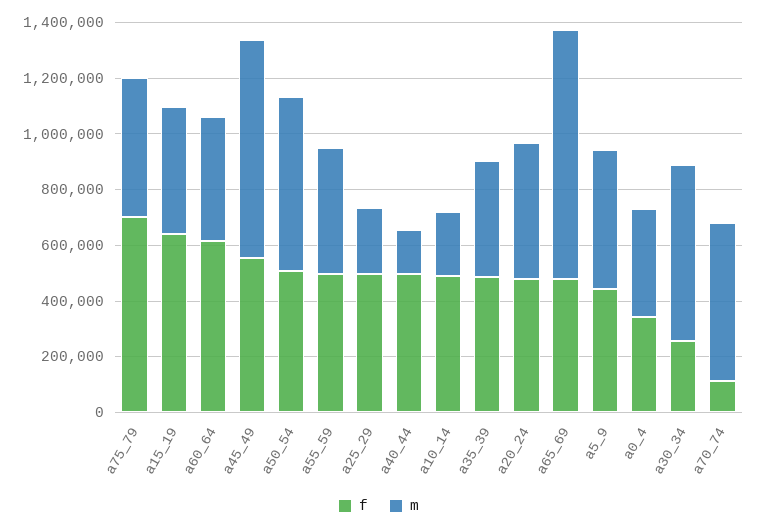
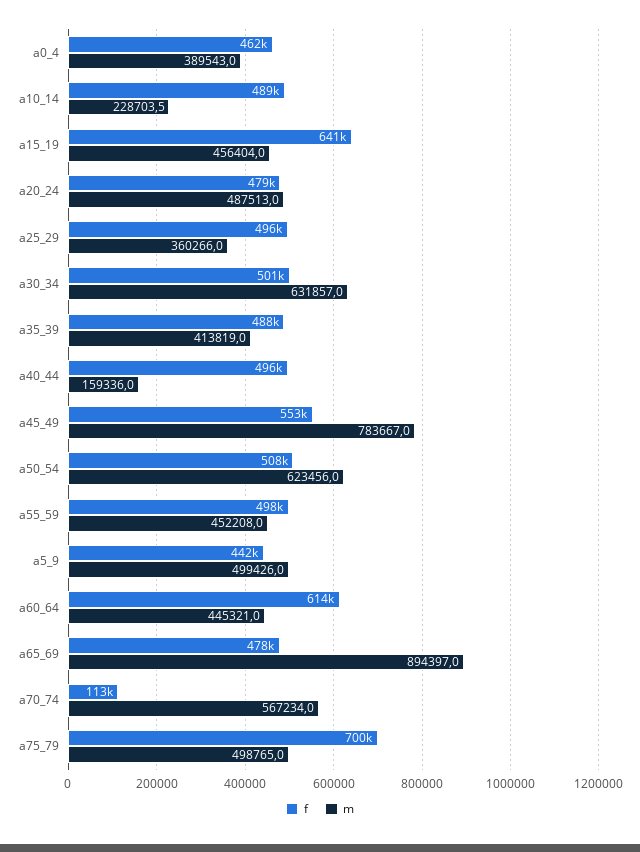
  {
    "f": {
      "a75_79": 700000,
      "a15_19": 641000,
      "a60_64": 614000,
      "a45_49": 553000,
      "a50_54": 508000,
      "a55_59": 498000,
      "a25_29": 496000,
      "a40_44": 496000,
      "a10_14": 489000,
      "a35_39": 488000,
      "a20_24": 479000,
      "a65_69": 478000,
      "a5_9": 442000,
-     "a0_4": 350000,
+     "a0_4": 462000,
-     "a30_34": 250000,
+     "a30_34": 501000,
      "a70_74": 113000
    },
    "m": {
      "a75_79": 498765,
      "a15_19": 456404,
      "a60_64": 445321,
      "a45_49": 783667,
      "a50_54": 623456,
      "a55_59": 452208,
-     "a25_29": 250000,
+     "a25_29": 360266,
      "a40_44": 159336,
      "a10_14": 228703.5,
      "a35_39": 413819,
      "a20_24": 487513,
      "a65_69": 894397,
      "a5_9": 499426,
      "a0_4": 389543,
      "a30_34": 631857,
      "a70_74": 567234
    }
  }

